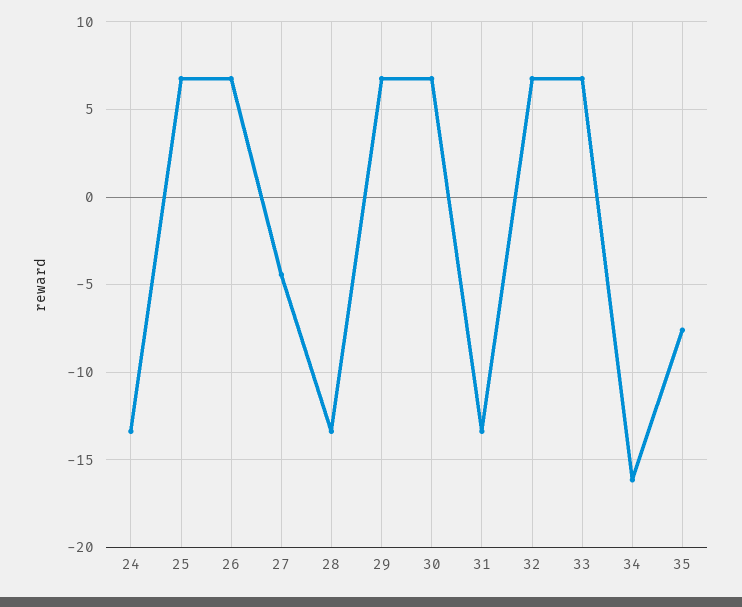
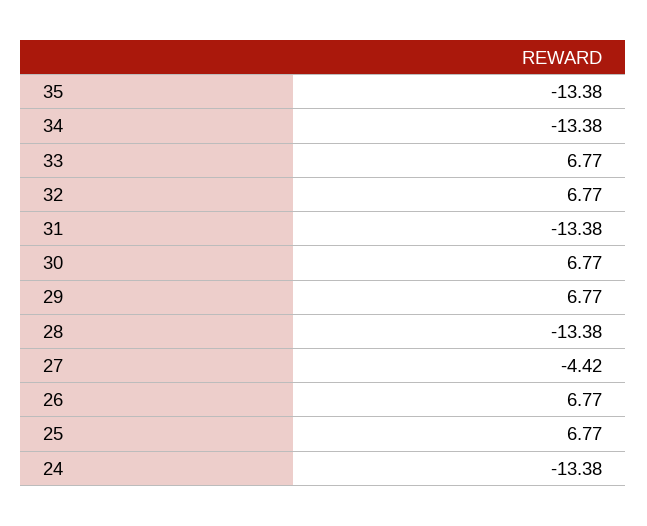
  {
    "24": -13.38,
    "25": 6.77,
    "26": 6.77,
    "27": -4.42,
    "28": -13.38,
    "29": 6.77,
    "30": 6.77,
    "31": -13.38,
    "32": 6.77,
    "33": 6.77,
-   "34": -16,
+   "34": -13.38,
-   "35": -7.5
+   "35": -13.38
  }

